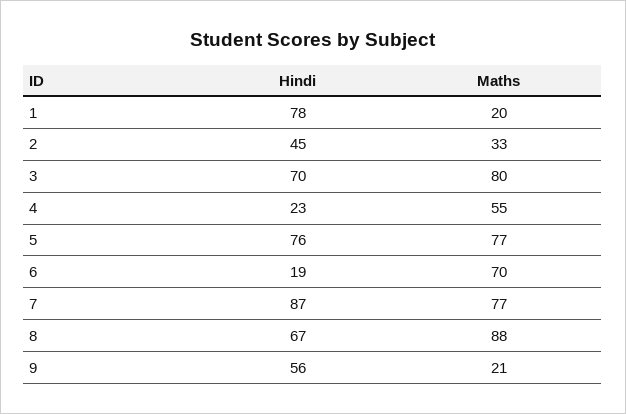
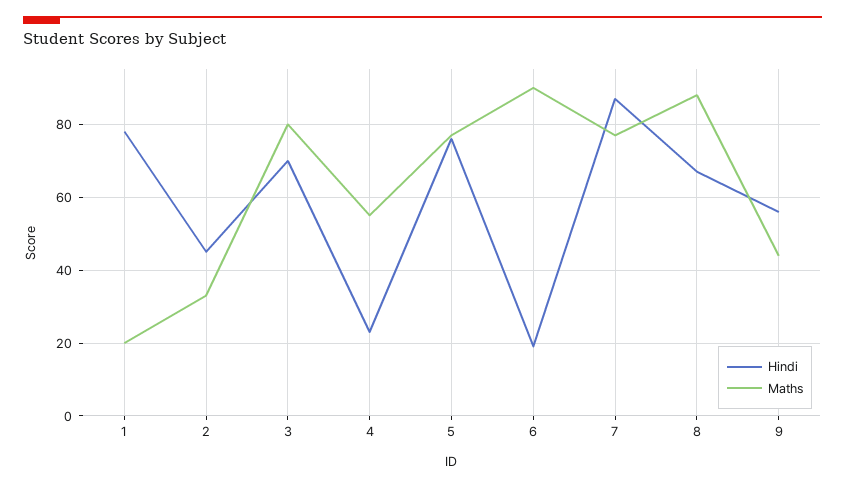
  {
    "Hindi": {
      "1": 78,
      "2": 45,
      "3": 70,
      "4": 23,
      "5": 76,
      "6": 19,
      "7": 87,
      "8": 67,
      "9": 56
    },
    "Maths": {
      "1": 20,
      "2": 33,
      "3": 80,
      "4": 55,
      "5": 77,
-     "6": 70,
+     "6": 90,
      "7": 77,
      "8": 88,
-     "9": 21
+     "9": 45
    }
  }

